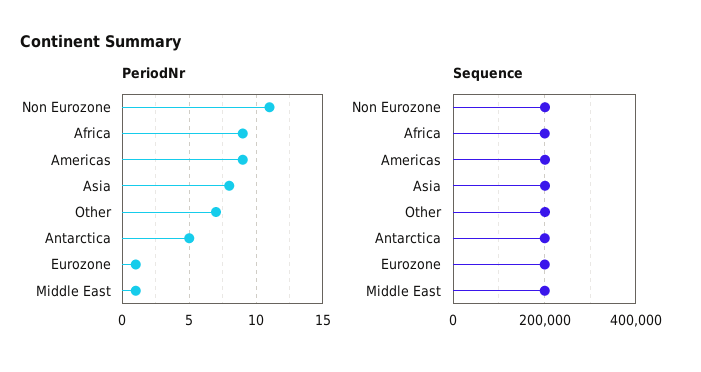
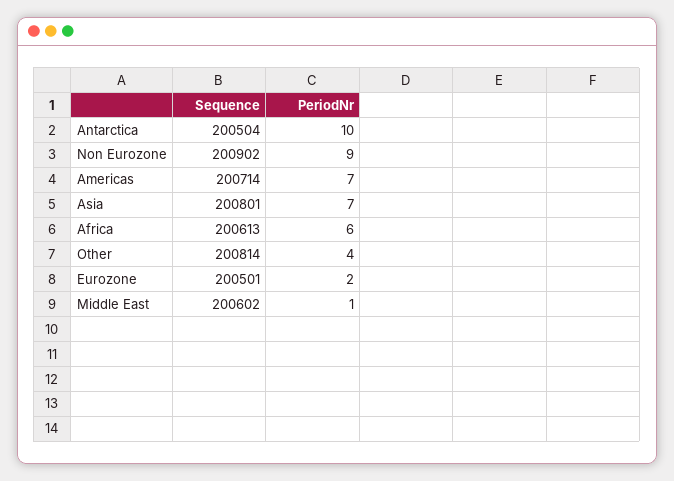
  {
    "PeriodNr": {
-     "Non Eurozone": 11,
+     "Non Eurozone": 9,
-     "Africa": 9,
+     "Africa": 6,
-     "Americas": 9,
+     "Americas": 7,
-     "Asia": 8,
+     "Asia": 7,
-     "Other": 7,
+     "Other": 4,
-     "Antarctica": 5,
+     "Antarctica": 10,
-     "Eurozone": 1,
+     "Eurozone": 2,
      "Middle East": 1
    },
    "Sequence": {
      "Non Eurozone": 200902,
      "Africa": 200613,
      "Americas": 200714,
      "Asia": 200801,
      "Other": 200814,
      "Antarctica": 200504,
      "Eurozone": 200501,
      "Middle East": 200602
    }
  }

